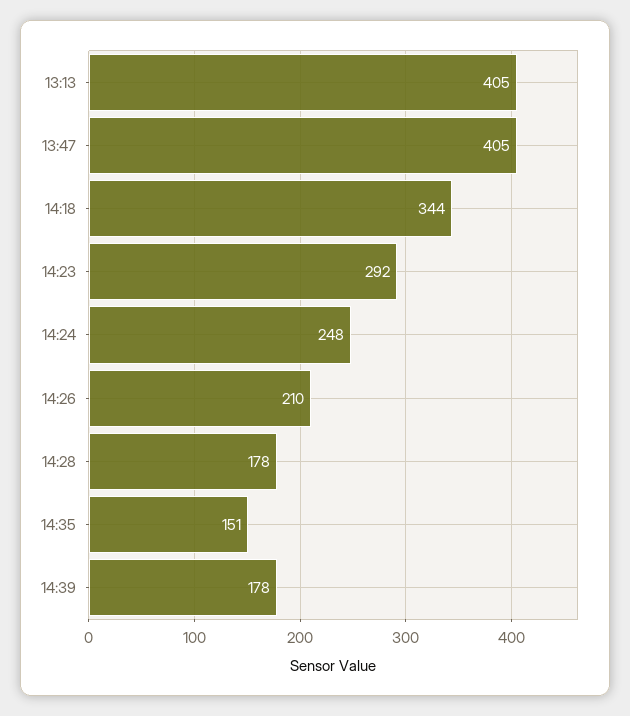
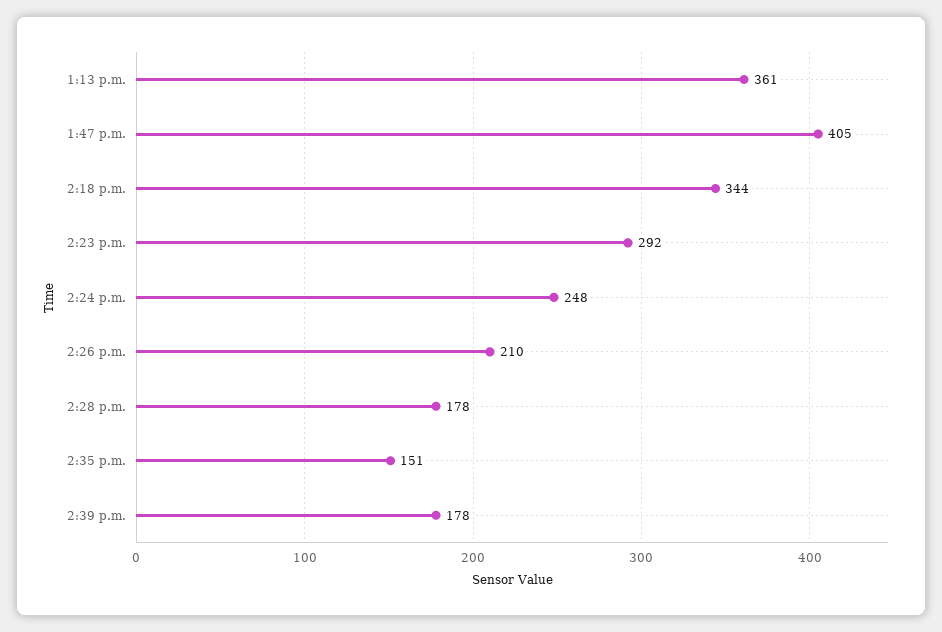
  {
-   "13:13": 405,
+   "13:13": 361,
    "13:47": 405,
    "14:18": 344,
    "14:23": 292,
    "14:24": 248,
    "14:26": 210,
    "14:28": 178,
    "14:35": 151,
    "14:39": 178
  }

